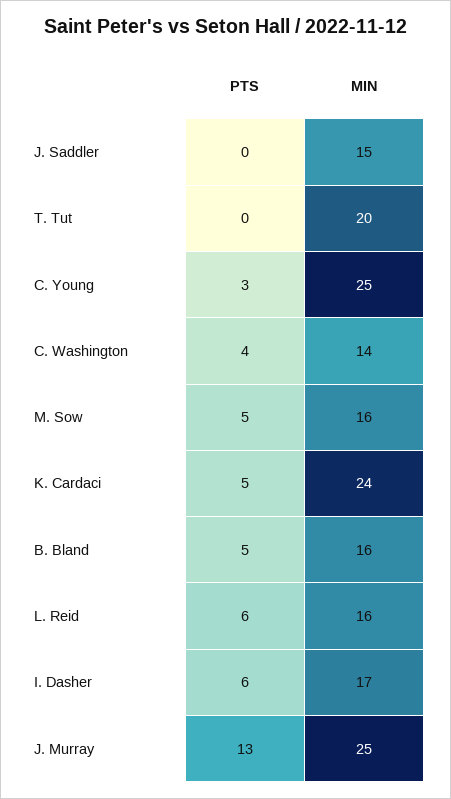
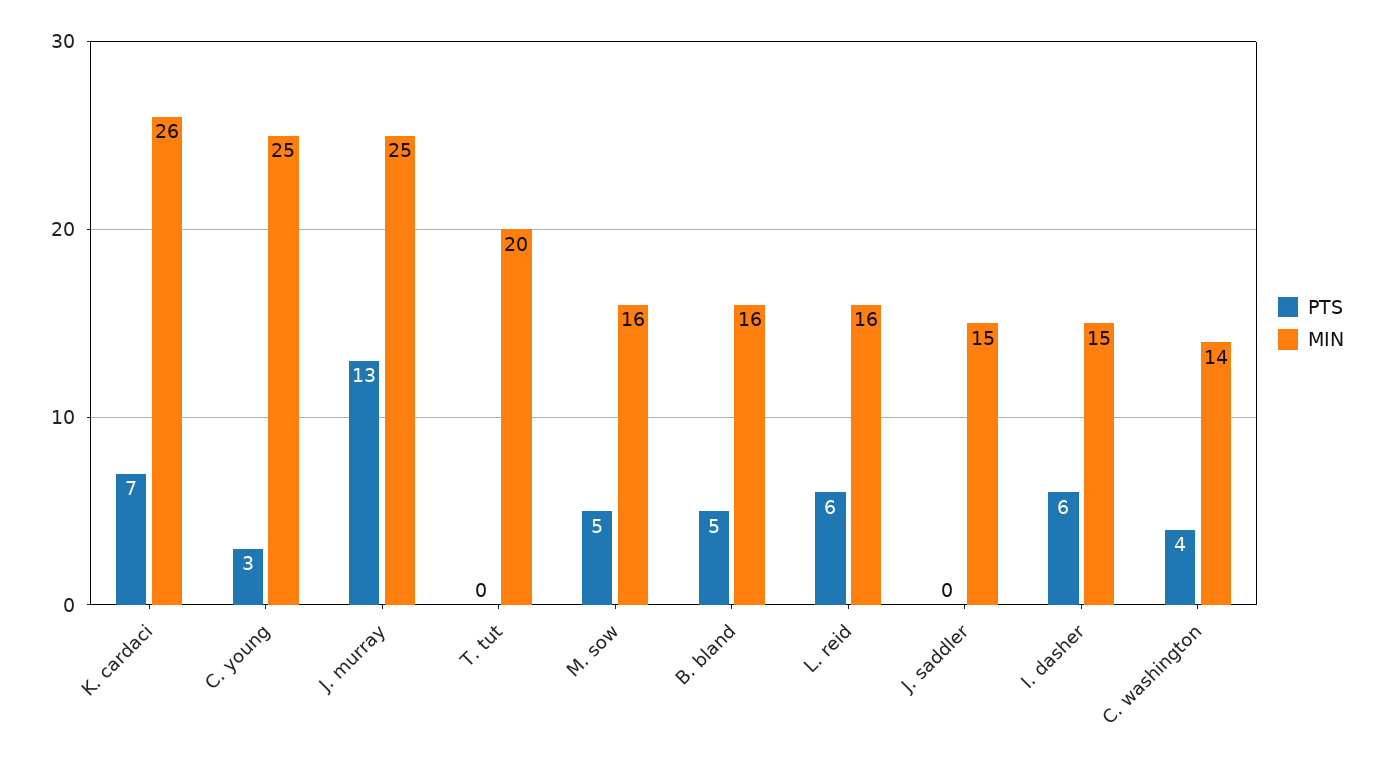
  {
    "PTS": {
      "J. Saddler": 0,
      "T. Tut": 0,
      "C. Young": 3,
      "C. Washington": 4,
      "M. Sow": 5,
-     "K. Cardaci": 5,
+     "K. Cardaci": 7,
      "B. Bland": 5,
      "L. Reid": 6,
      "I. Dasher": 6,
      "J. Murray": 13
    },
    "MIN": {
      "J. Saddler": 15,
      "T. Tut": 20,
      "C. Young": 25,
      "C. Washington": 14,
      "M. Sow": 16,
-     "K. Cardaci": 24,
+     "K. Cardaci": 26,
      "B. Bland": 16,
      "L. Reid": 16,
-     "I. Dasher": 17,
+     "I. Dasher": 15,
      "J. Murray": 25
    }
  }

